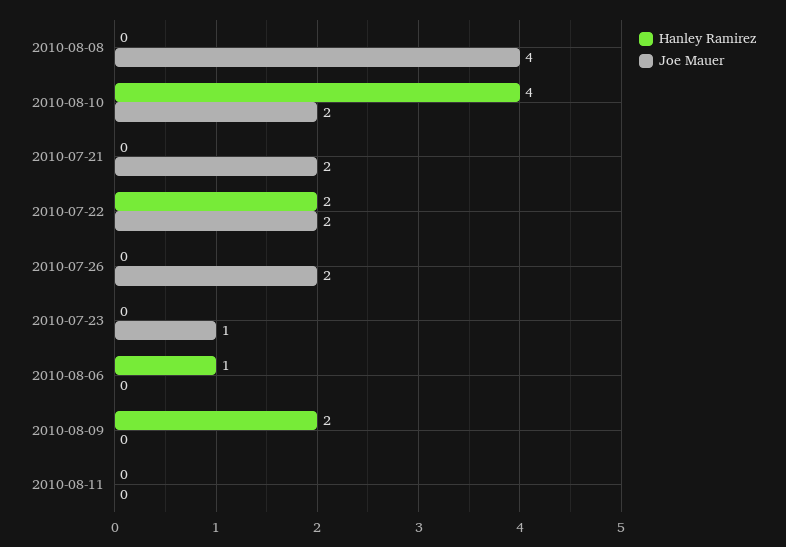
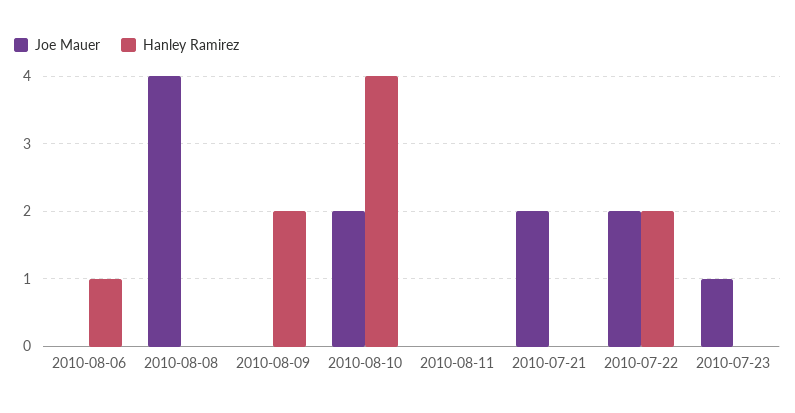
  {
    "Hanley Ramirez": {
      "2010-08-08": 0,
      "2010-08-10": 4,
      "2010-07-21": 0,
      "2010-07-22": 2,
-     "2010-07-26": 0,
      "2010-07-23": 0,
      "2010-08-06": 1,
      "2010-08-09": 2,
      "2010-08-11": 0
    },
    "Joe Mauer": {
      "2010-08-08": 4,
      "2010-08-10": 2,
      "2010-07-21": 2,
      "2010-07-22": 2,
-     "2010-07-26": 2,
      "2010-07-23": 1,
      "2010-08-06": 0,
      "2010-08-09": 0,
      "2010-08-11": 0
    }
  }

